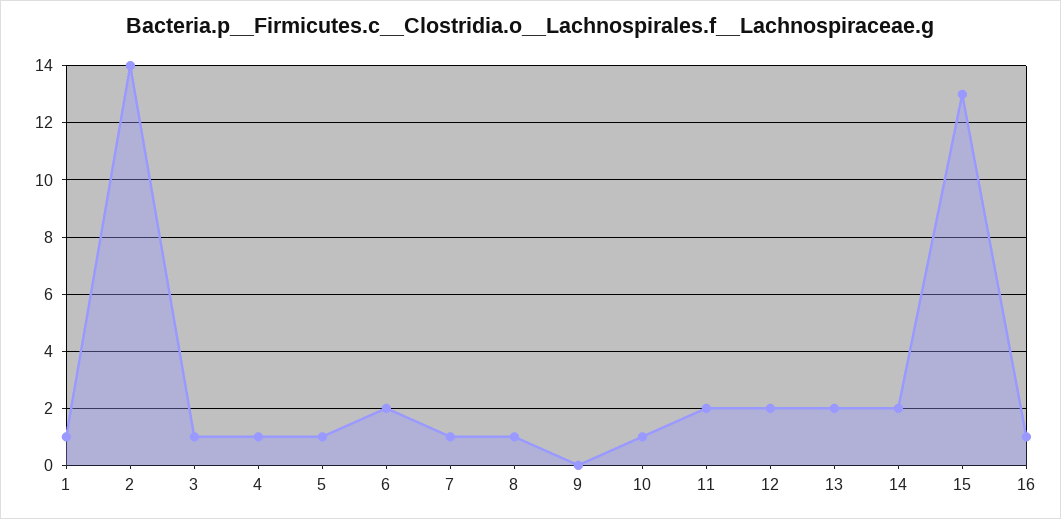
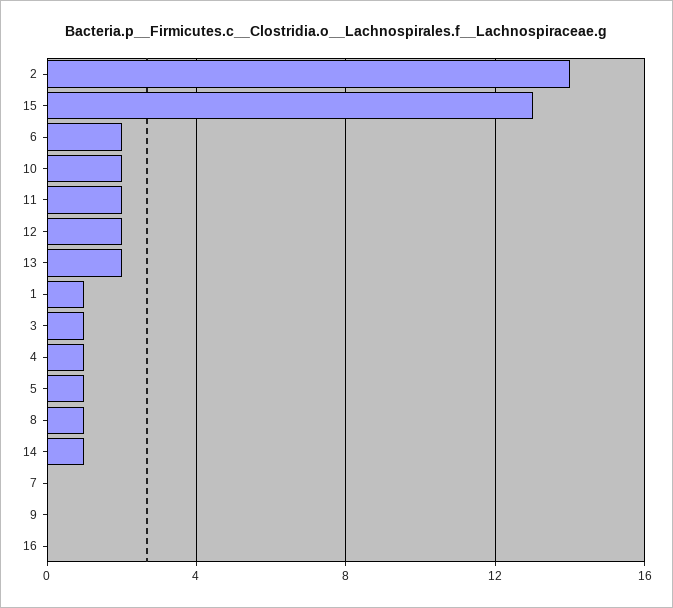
  {
    "1": 1,
    "2": 14,
    "3": 1,
    "4": 1,
    "5": 1,
    "6": 2,
-   "7": 1,
+   "7": 0,
    "8": 1,
    "9": 0,
-   "10": 1,
+   "10": 2,
    "11": 2,
    "12": 2,
    "13": 2,
-   "14": 2,
+   "14": 1,
    "15": 13,
-   "16": 1
+   "16": 0
  }

